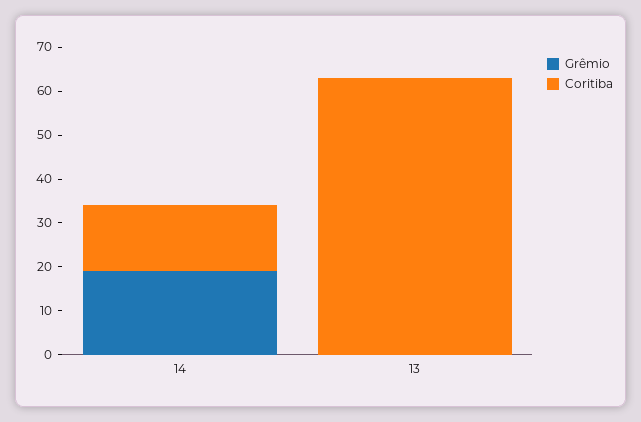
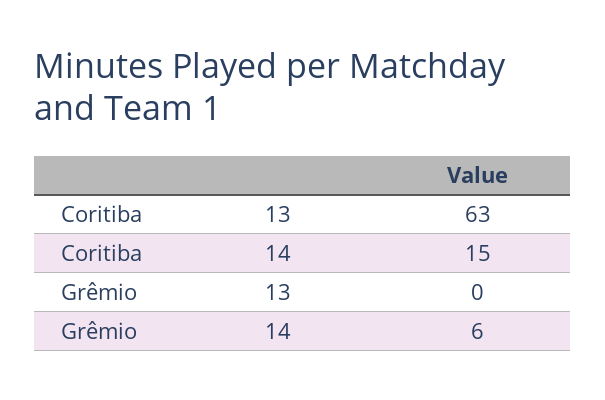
  {
    "Grêmio": {
-     "14": 20,
+     "14": 6,
      "13": 0
    },
    "Coritiba": {
      "14": 15,
      "13": 63
    }
  }

